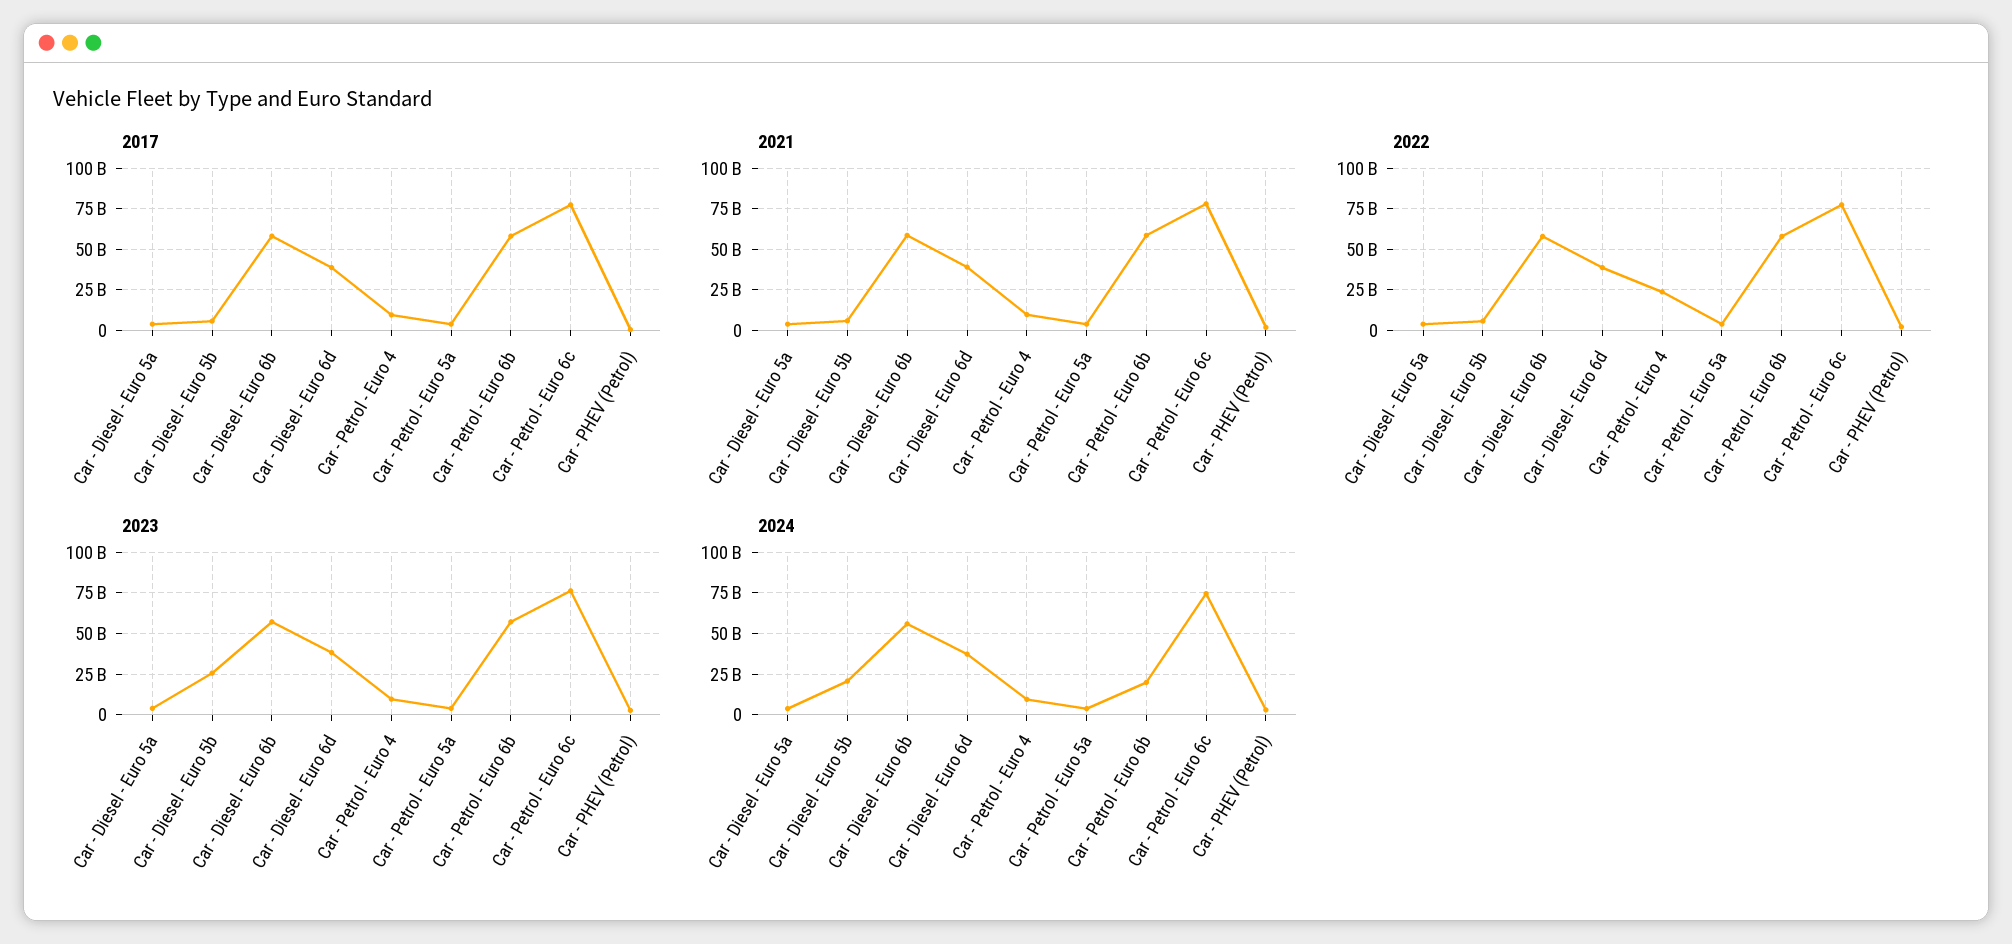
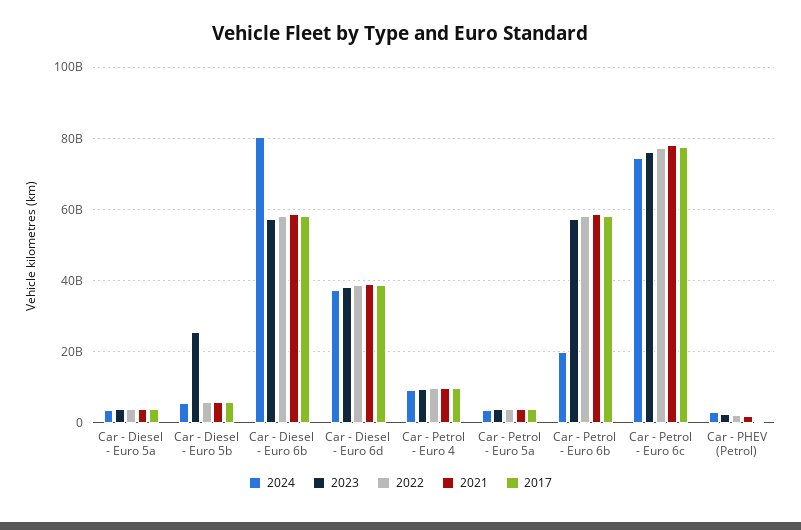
  {
    "2017": {
      "Car - Diesel - Euro 5a": 4000000000,
      "Car - Diesel - Euro 5b": 6000000000,
      "Car - Diesel - Euro 6b": 58000000000,
      "Car - Diesel - Euro 6d": 38000000000,
      "Car - Petrol - Euro 4": 10000000000,
      "Car - Petrol - Euro 5a": 4000000000,
      "Car - Petrol - Euro 6b": 58000000000,
      "Car - Petrol - Euro 6c": 78000000000,
      "Car - PHEV (Petrol)": 0
    },
    "2021": {
      "Car - Diesel - Euro 5a": 4000000000,
      "Car - Diesel - Euro 5b": 6000000000,
      "Car - Diesel - Euro 6b": 58000000000,
      "Car - Diesel - Euro 6d": 40000000000,
      "Car - Petrol - Euro 4": 10000000000,
      "Car - Petrol - Euro 5a": 4000000000,
      "Car - Petrol - Euro 6b": 58000000000,
      "Car - Petrol - Euro 6c": 78000000000,
      "Car - PHEV (Petrol)": 2000000000
    },
    "2022": {
      "Car - Diesel - Euro 5a": 4000000000,
      "Car - Diesel - Euro 5b": 6000000000,
      "Car - Diesel - Euro 6b": 58000000000,
      "Car - Diesel - Euro 6d": 38000000000,
-     "Car - Petrol - Euro 4": 25000000000,
+     "Car - Petrol - Euro 4": 10000000000,
      "Car - Petrol - Euro 5a": 4000000000,
      "Car - Petrol - Euro 6b": 58000000000,
      "Car - Petrol - Euro 6c": 78000000000,
      "Car - PHEV (Petrol)": 2000000000
    },
    "2023": {
      "Car - Diesel - Euro 5a": 4000000000,
      "Car - Diesel - Euro 5b": 26000000000,
      "Car - Diesel - Euro 6b": 58000000000,
      "Car - Diesel - Euro 6d": 38000000000,
      "Car - Petrol - Euro 4": 10000000000,
      "Car - Petrol - Euro 5a": 4000000000,
      "Car - Petrol - Euro 6b": 58000000000,
      "Car - Petrol - Euro 6c": 76000000000,
      "Car - PHEV (Petrol)": 2000000000
    },
    "2024": {
      "Car - Diesel - Euro 5a": 4000000000,
-     "Car - Diesel - Euro 5b": 20000000000,
+     "Car - Diesel - Euro 5b": 6000000000,
-     "Car - Diesel - Euro 6b": 55000000000,
+     "Car - Diesel - Euro 6b": 80000000000,
      "Car - Diesel - Euro 6d": 38000000000,
      "Car - Petrol - Euro 4": 10000000000,
      "Car - Petrol - Euro 5a": 4000000000,
      "Car - Petrol - Euro 6b": 20000000000,
      "Car - Petrol - Euro 6c": 74000000000,
      "Car - PHEV (Petrol)": 2000000000
    }
  }

